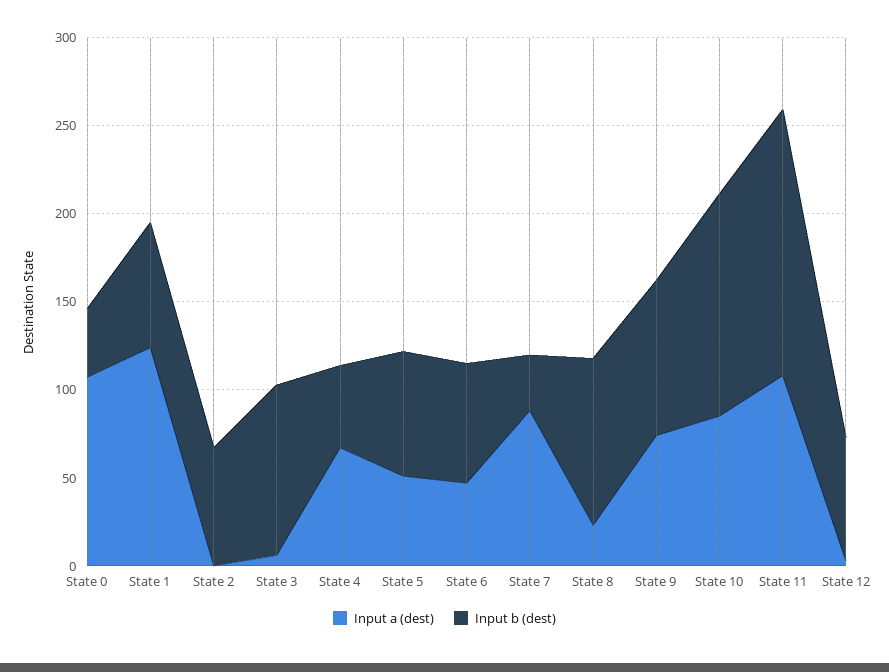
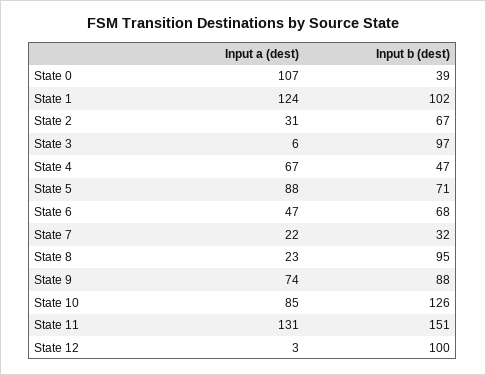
  {
    "Input a (dest)": {
      "State 0": 107,
      "State 1": 124,
-     "State 2": 0,
+     "State 2": 31,
      "State 3": 6,
      "State 4": 67,
-     "State 5": 50,
+     "State 5": 88,
      "State 6": 47,
-     "State 7": 90,
+     "State 7": 22,
      "State 8": 23,
      "State 9": 74,
      "State 10": 85,
-     "State 11": 110,
+     "State 11": 131,
      "State 12": 3
    },
    "Input b (dest)": {
      "State 0": 39,
-     "State 1": 70,
+     "State 1": 102,
      "State 2": 67,
      "State 3": 97,
      "State 4": 47,
      "State 5": 71,
      "State 6": 68,
      "State 7": 32,
      "State 8": 95,
      "State 9": 88,
      "State 10": 126,
      "State 11": 151,
-     "State 12": 70
+     "State 12": 100
    }
  }

